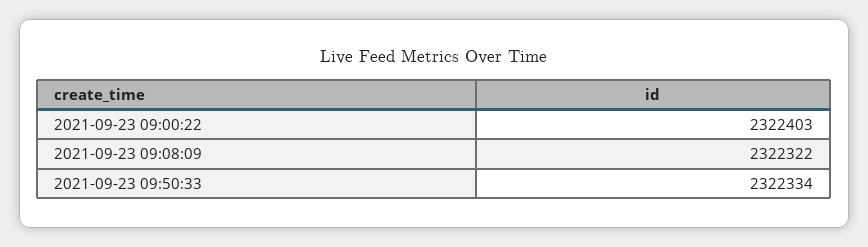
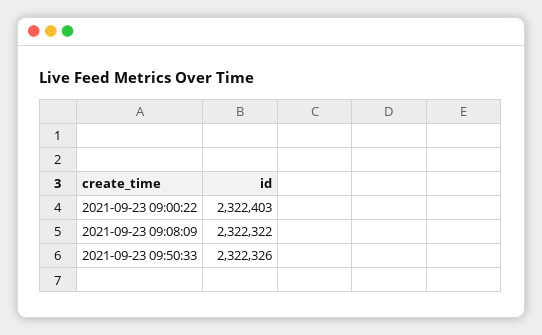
  {
    "2021-09-23 09:00:22": 2322403,
    "2021-09-23 09:08:09": 2322322,
-   "2021-09-23 09:50:33": 2322334
+   "2021-09-23 09:50:33": 2322326
  }

